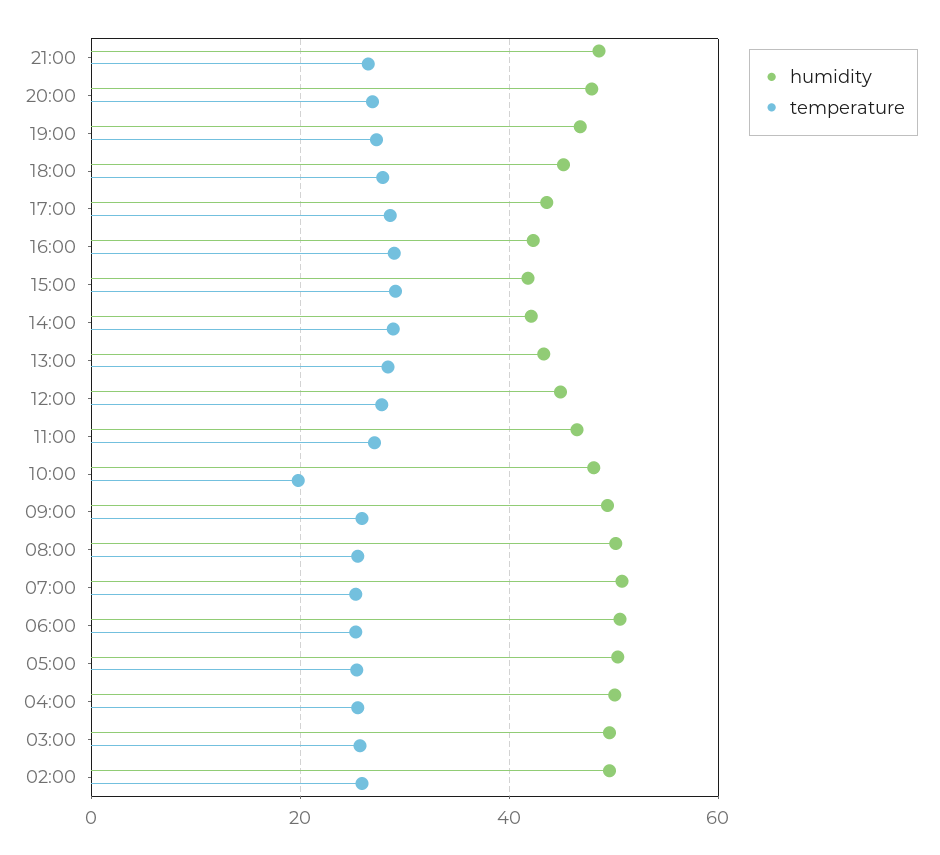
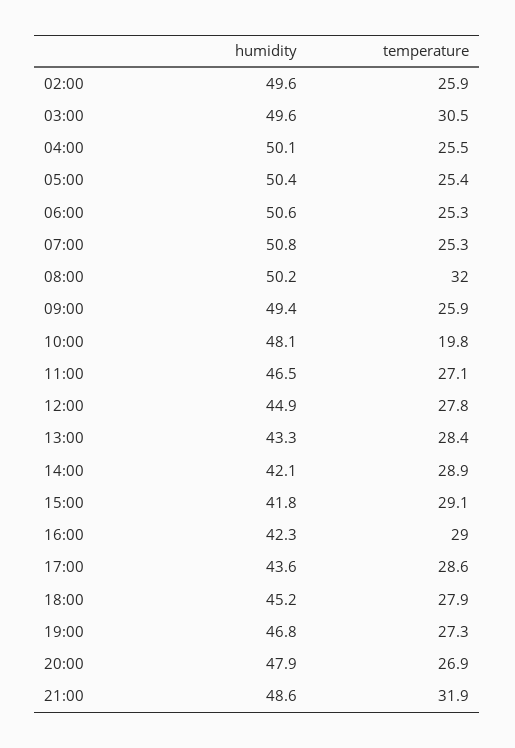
  {
    "humidity": {
      "21:00": 48.6,
      "20:00": 47.9,
      "19:00": 46.8,
      "18:00": 45.2,
      "17:00": 43.6,
      "16:00": 42.3,
      "15:00": 41.8,
      "14:00": 42.1,
      "13:00": 43.3,
      "12:00": 44.9,
      "11:00": 46.5,
      "10:00": 48.1,
      "09:00": 49.4,
      "08:00": 50.2,
      "07:00": 50.8,
      "06:00": 50.6,
      "05:00": 50.4,
      "04:00": 50.1,
      "03:00": 49.6,
      "02:00": 49.6
    },
    "temperature": {
-     "21:00": 26,
+     "21:00": 31.9,
      "20:00": 26.9,
      "19:00": 27.3,
      "18:00": 27.9,
      "17:00": 28.6,
      "16:00": 29,
      "15:00": 29.1,
      "14:00": 28.9,
      "13:00": 28.4,
      "12:00": 27.8,
      "11:00": 27.1,
      "10:00": 19.8,
      "09:00": 25.9,
-     "08:00": 26,
+     "08:00": 32,
      "07:00": 25.3,
      "06:00": 25.3,
      "05:00": 25.4,
      "04:00": 25.5,
-     "03:00": 26,
+     "03:00": 30.5,
      "02:00": 25.9
    }
  }

